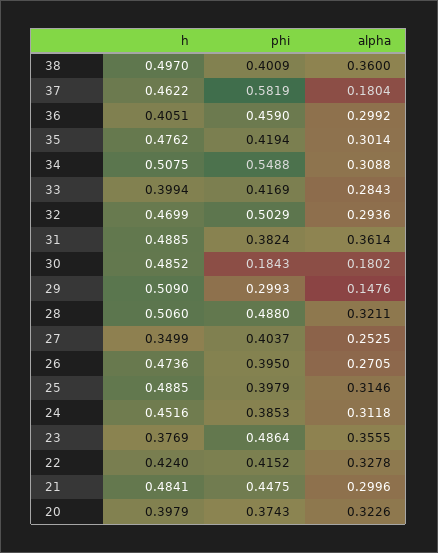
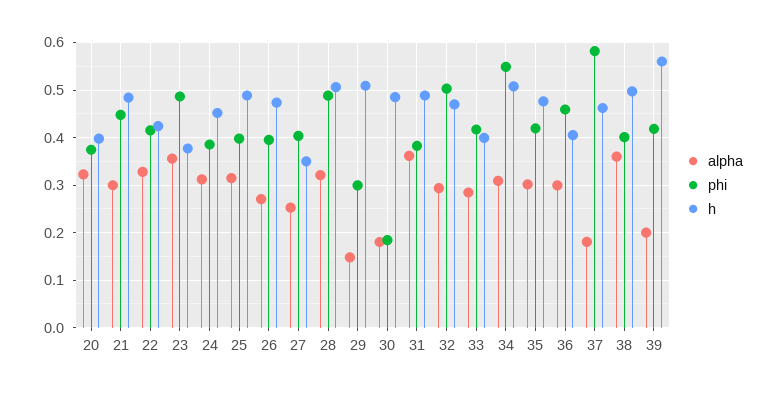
  {
    "h": {
      "38": 0.497,
      "37": 0.4622,
      "36": 0.4051,
      "35": 0.4762,
      "34": 0.5075,
      "33": 0.3994,
      "32": 0.4699,
      "31": 0.4885,
      "30": 0.4852,
      "29": 0.509,
      "28": 0.506,
      "27": 0.3499,
      "26": 0.4736,
      "25": 0.4885,
      "24": 0.4516,
      "23": 0.3769,
      "22": 0.424,
      "21": 0.4841,
-     "20": 0.3979
+     "20": 0.3979,
+     "39": 0.56
    },
    "phi": {
      "38": 0.4009,
      "37": 0.5819,
      "36": 0.459,
      "35": 0.4194,
      "34": 0.5488,
      "33": 0.4169,
      "32": 0.5029,
      "31": 0.3824,
      "30": 0.1843,
      "29": 0.2993,
      "28": 0.488,
      "27": 0.4037,
      "26": 0.395,
      "25": 0.3979,
      "24": 0.3853,
      "23": 0.4864,
      "22": 0.4152,
      "21": 0.4475,
-     "20": 0.3743
+     "20": 0.3743,
+     "39": 0.42
    },
    "alpha": {
      "38": 0.36,
      "37": 0.1804,
      "36": 0.2992,
      "35": 0.3014,
      "34": 0.3088,
      "33": 0.2843,
      "32": 0.2936,
      "31": 0.3614,
      "30": 0.1802,
      "29": 0.1476,
      "28": 0.3211,
      "27": 0.2525,
      "26": 0.2705,
      "25": 0.3146,
      "24": 0.3118,
      "23": 0.3555,
      "22": 0.3278,
      "21": 0.2996,
-     "20": 0.3226
+     "20": 0.3226,
+     "39": 0.2
    }
  }

